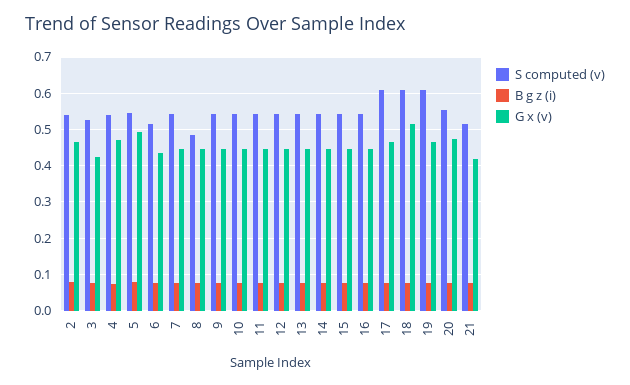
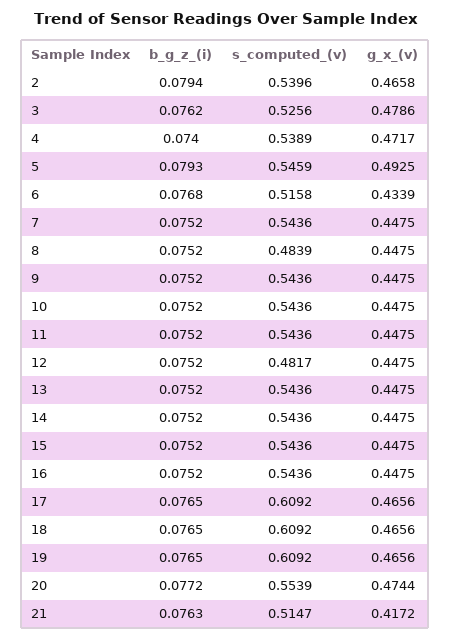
  {
    "S computed (v)": {
      "2": 0.5396,
      "3": 0.5256,
      "4": 0.5389,
      "5": 0.5459,
      "6": 0.5158,
      "7": 0.5436,
      "8": 0.4839,
      "9": 0.5436,
      "10": 0.5436,
      "11": 0.5436,
-     "12": 0.54,
+     "12": 0.4817,
      "13": 0.5436,
      "14": 0.5436,
      "15": 0.5436,
      "16": 0.5436,
      "17": 0.6092,
      "18": 0.6092,
      "19": 0.6092,
      "20": 0.5539,
      "21": 0.5147
    },
    "B g z (i)": {
      "2": 0.0794,
      "3": 0.0762,
      "4": 0.074,
      "5": 0.0793,
      "6": 0.0768,
      "7": 0.0752,
      "8": 0.0752,
      "9": 0.0752,
      "10": 0.0752,
      "11": 0.0752,
      "12": 0.0752,
      "13": 0.0752,
      "14": 0.0752,
      "15": 0.0752,
      "16": 0.0752,
      "17": 0.0765,
      "18": 0.0765,
      "19": 0.0765,
      "20": 0.0772,
      "21": 0.0763
    },
    "G x (v)": {
      "2": 0.4658,
-     "3": 0.42,
+     "3": 0.4786,
      "4": 0.4717,
      "5": 0.4925,
      "6": 0.4339,
      "7": 0.4475,
      "8": 0.4475,
      "9": 0.4475,
      "10": 0.4475,
      "11": 0.4475,
      "12": 0.4475,
      "13": 0.4475,
      "14": 0.4475,
      "15": 0.4475,
      "16": 0.4475,
      "17": 0.4656,
-     "18": 0.52,
+     "18": 0.4656,
      "19": 0.4656,
      "20": 0.4744,
      "21": 0.4172
    }
  }

